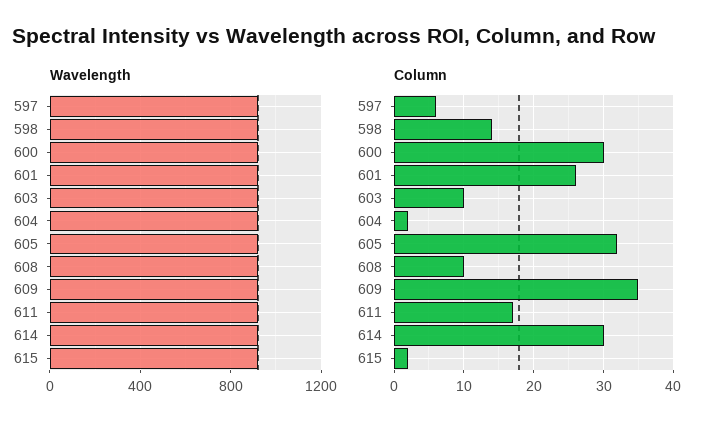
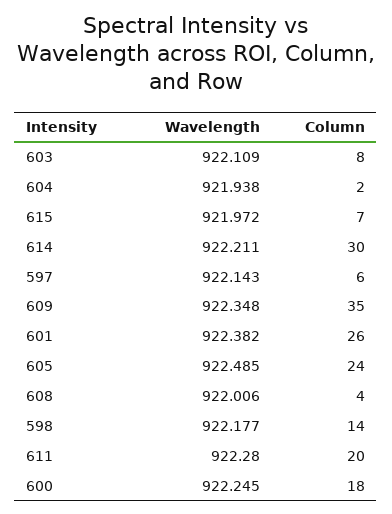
  {
    "Wavelength": {
      "597": 922.143,
      "598": 922.177,
      "600": 922.245,
      "601": 922.382,
      "603": 922.109,
      "604": 921.938,
      "605": 922.485,
      "608": 922.006,
      "609": 922.348,
      "611": 922.28,
      "614": 922.211,
      "615": 921.972
    },
    "Column": {
      "597": 6,
      "598": 14,
-     "600": 30,
+     "600": 18,
      "601": 26,
-     "603": 10,
+     "603": 8,
      "604": 2,
-     "605": 32,
+     "605": 24,
-     "608": 10,
+     "608": 4,
      "609": 35,
-     "611": 17,
+     "611": 20,
      "614": 30,
-     "615": 2
+     "615": 7
    }
  }

